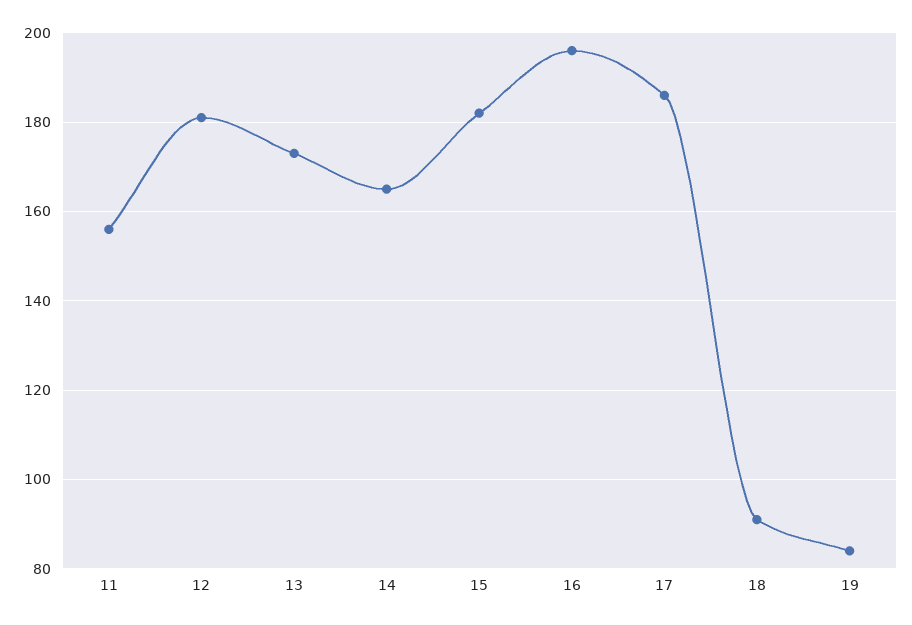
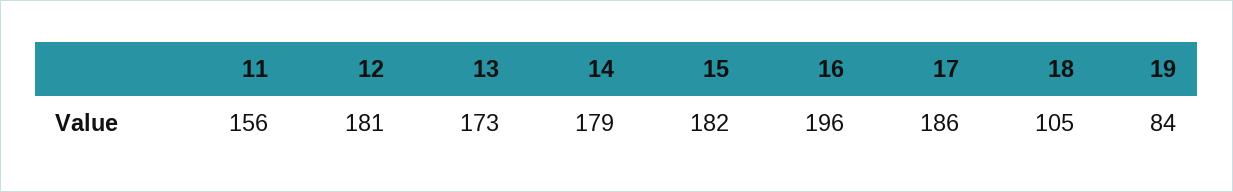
  {
    "11": 156,
    "12": 181,
    "13": 173,
-   "14": 165,
+   "14": 179,
    "15": 182,
    "16": 196,
    "17": 186,
-   "18": 90,
+   "18": 105,
    "19": 84
  }

